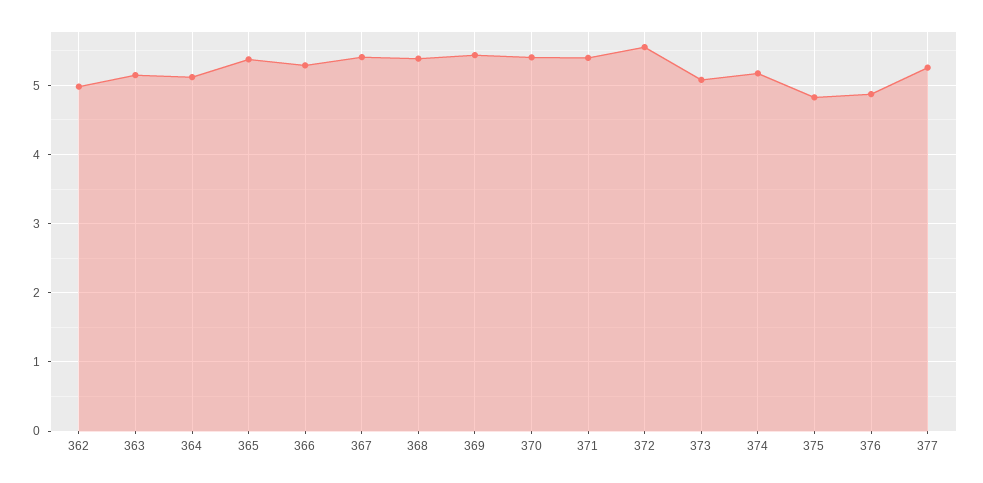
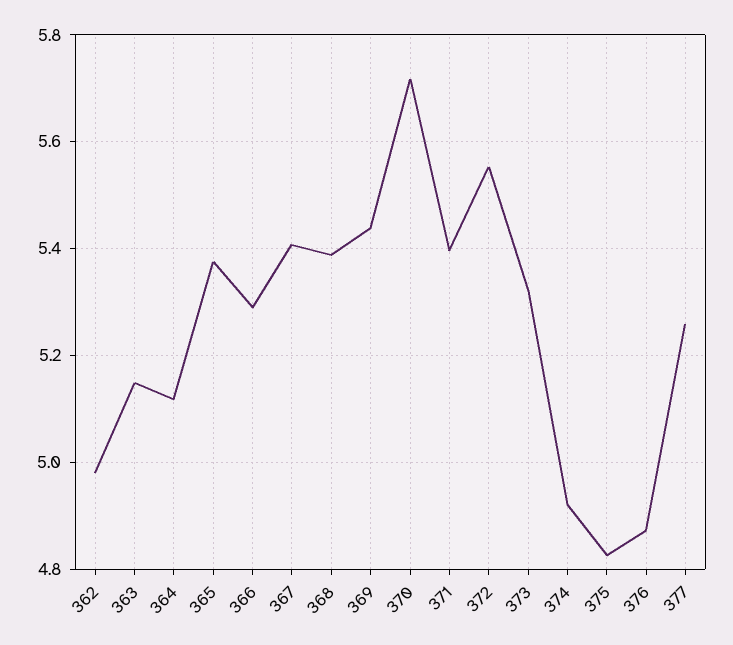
  {
    "362": 4.98,
    "363": 5.14,
    "364": 5.12,
    "365": 5.38,
    "366": 5.28,
    "367": 5.4,
    "368": 5.38,
    "369": 5.44,
-   "370": 5.4,
+   "370": 5.72,
    "371": 5.4,
    "372": 5.56,
-   "373": 5.1,
+   "373": 5.32,
-   "374": 5.2,
+   "374": 4.92,
    "375": 4.82,
    "376": 4.88,
    "377": 5.26
  }

